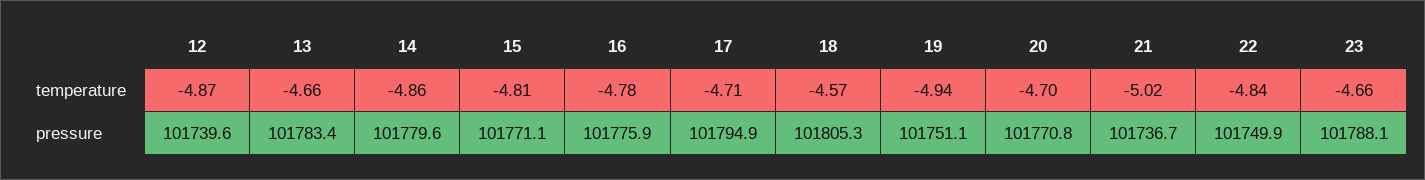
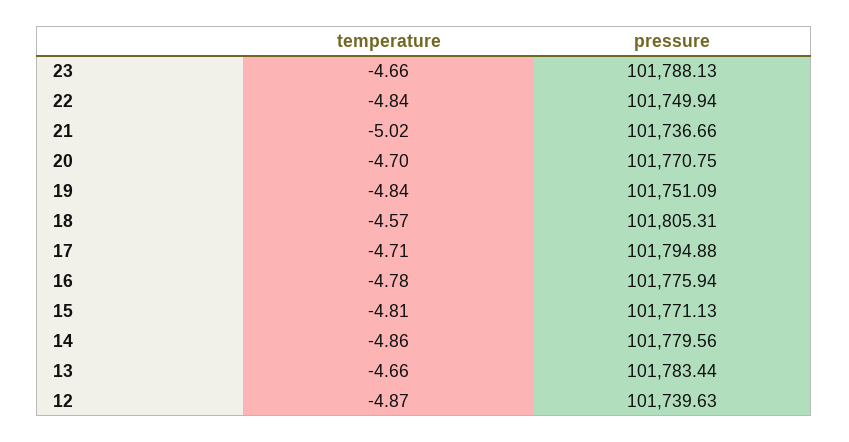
  {
    "12": {
      "temperature": -4.87,
      "pressure": 101739.63
    },
    "13": {
      "temperature": -4.66,
      "pressure": 101783.44
    },
    "14": {
      "temperature": -4.86,
      "pressure": 101779.56
    },
    "15": {
      "temperature": -4.81,
      "pressure": 101771.13
    },
    "16": {
      "temperature": -4.78,
      "pressure": 101775.94
    },
    "17": {
      "temperature": -4.71,
      "pressure": 101794.88
    },
    "18": {
      "temperature": -4.57,
      "pressure": 101805.31
    },
    "19": {
-     "temperature": -4.94,
+     "temperature": -4.84,
      "pressure": 101751.09
    },
    "20": {
      "temperature": -4.7,
      "pressure": 101770.75
    },
    "21": {
      "temperature": -5.02,
      "pressure": 101736.66
    },
    "22": {
      "temperature": -4.84,
      "pressure": 101749.94
    },
    "23": {
      "temperature": -4.66,
      "pressure": 101788.13
    }
  }

